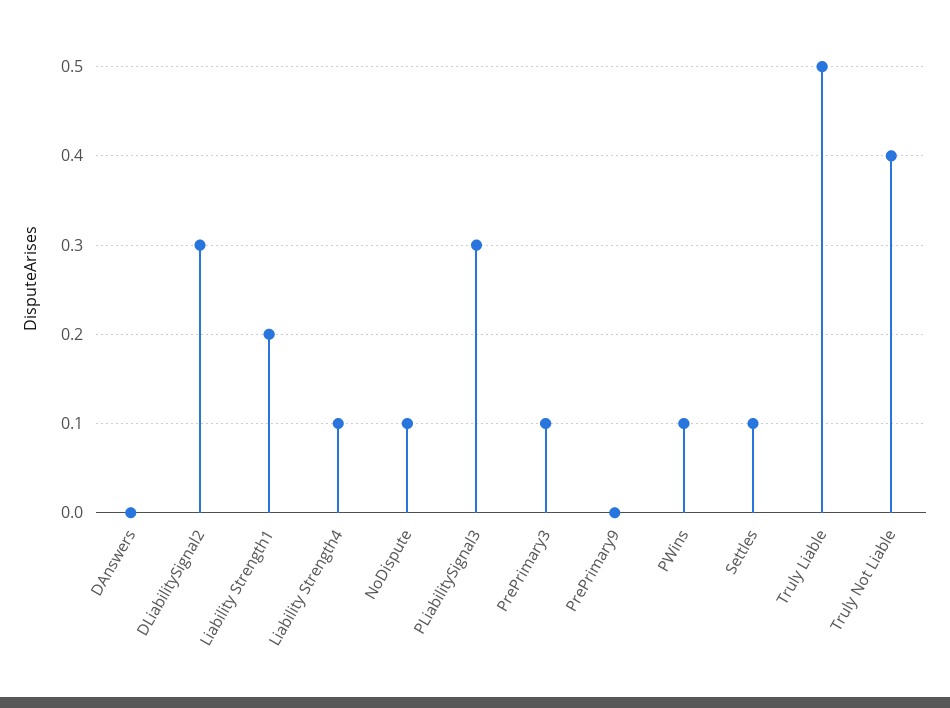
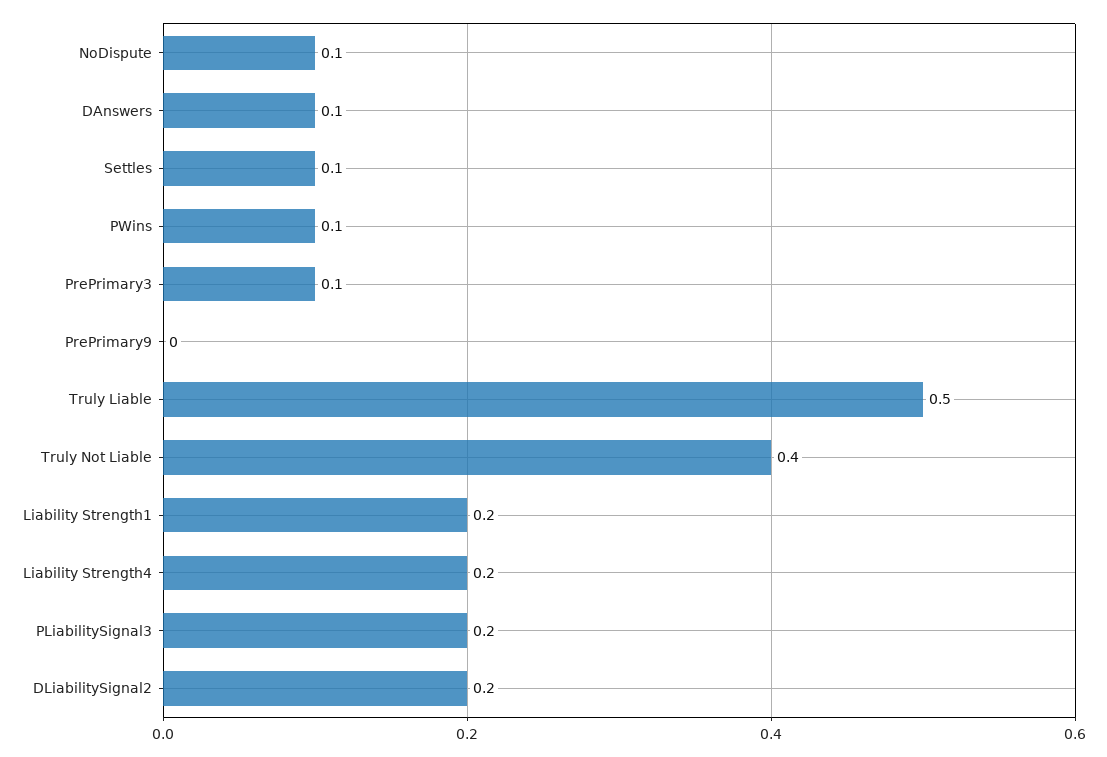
  {
-   "DAnswers": 0,
+   "DAnswers": 0.1,
-   "DLiabilitySignal2": 0.3,
+   "DLiabilitySignal2": 0.2,
    "Liability Strength1": 0.2,
-   "Liability Strength4": 0.1,
+   "Liability Strength4": 0.2,
    "NoDispute": 0.1,
-   "PLiabilitySignal3": 0.3,
+   "PLiabilitySignal3": 0.2,
    "PrePrimary3": 0.1,
    "PrePrimary9": 0,
    "PWins": 0.1,
    "Settles": 0.1,
    "Truly Liable": 0.5,
    "Truly Not Liable": 0.4
  }

